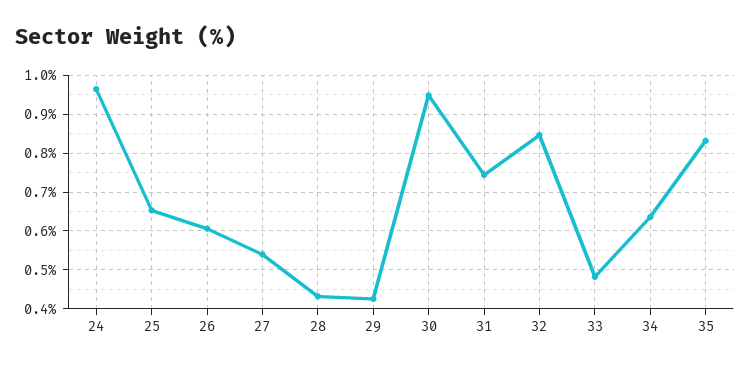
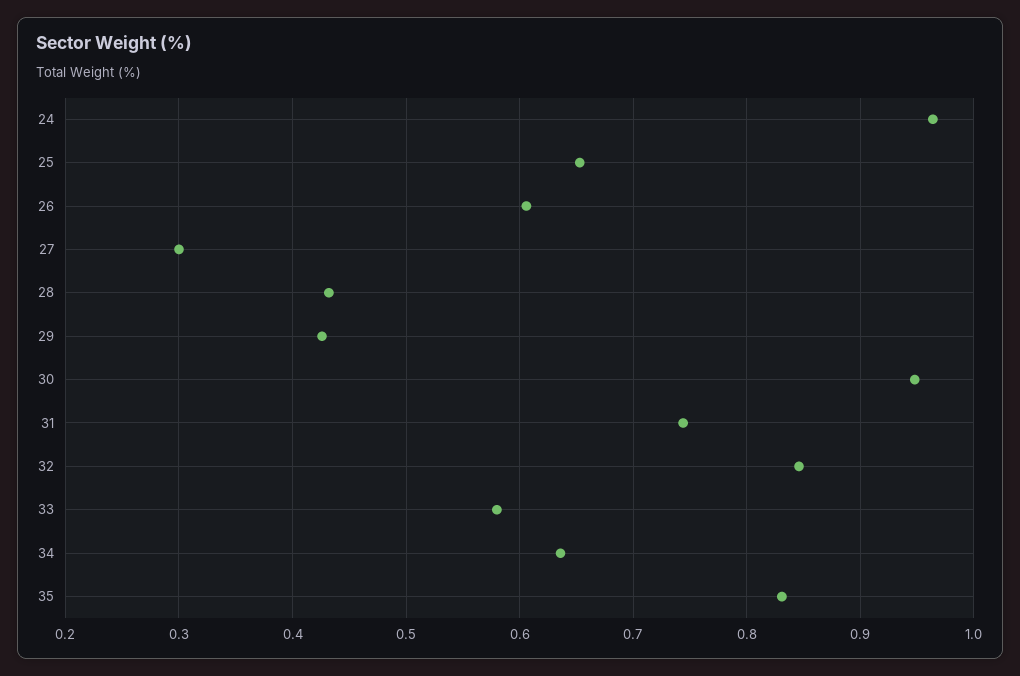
  {
    "24": 0.96,
    "25": 0.65,
    "26": 0.61,
-   "27": 0.54,
+   "27": 0.3,
    "28": 0.43,
    "29": 0.43,
    "30": 0.95,
    "31": 0.74,
    "32": 0.85,
-   "33": 0.48,
+   "33": 0.58,
    "34": 0.64,
    "35": 0.83
  }

